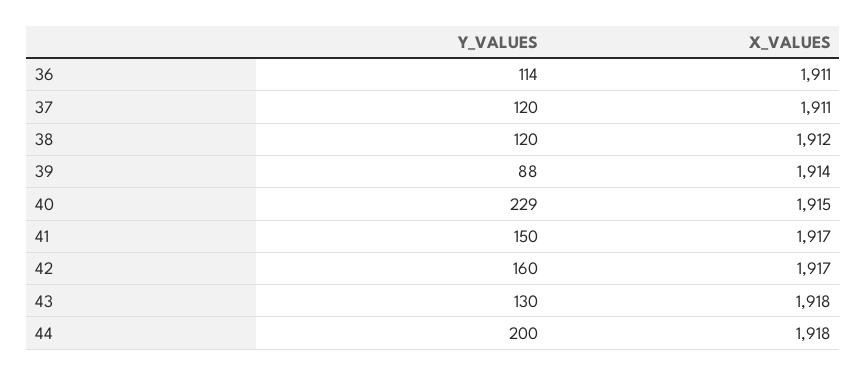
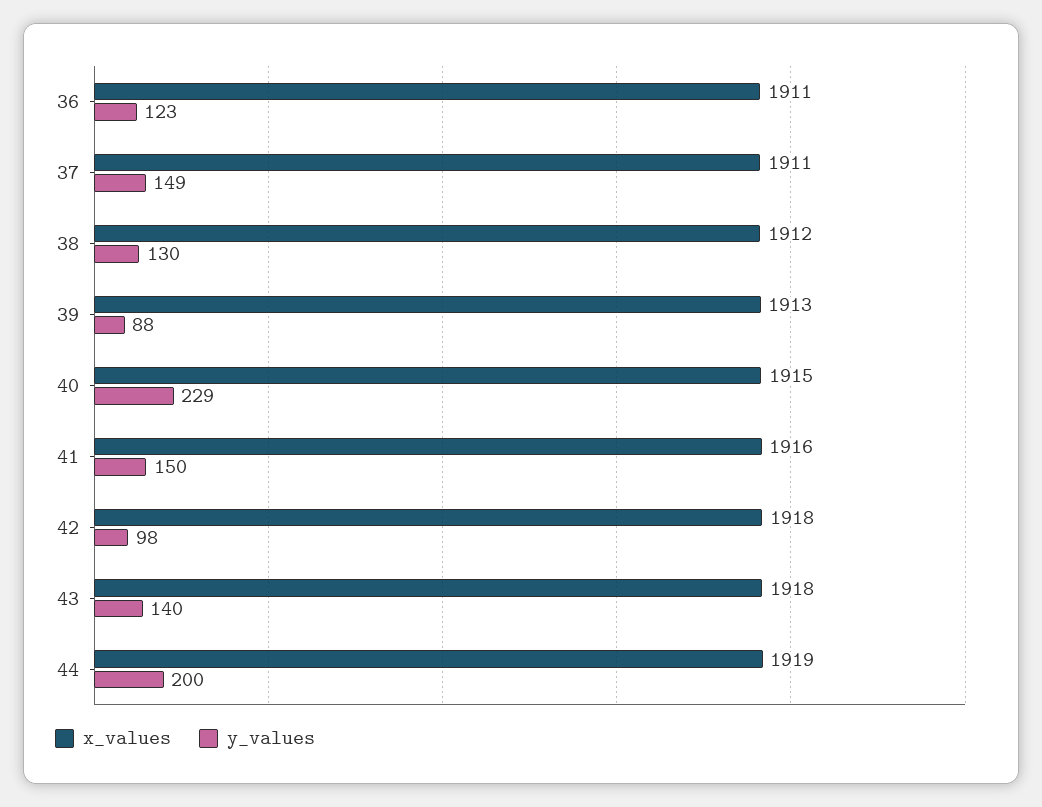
  {
    "Y_VALUES": {
-     "36": 114,
+     "36": 123,
-     "37": 120,
+     "37": 149,
-     "38": 120,
+     "38": 130,
      "39": 88,
      "40": 229,
      "41": 150,
-     "42": 160,
+     "42": 98,
-     "43": 130,
+     "43": 140,
      "44": 200
    },
    "X_VALUES": {
      "36": 1911,
      "37": 1911,
      "38": 1912,
-     "39": 1914,
+     "39": 1913,
      "40": 1915,
-     "41": 1917,
+     "41": 1916,
-     "42": 1917,
+     "42": 1918,
      "43": 1918,
-     "44": 1918
+     "44": 1919
    }
  }

